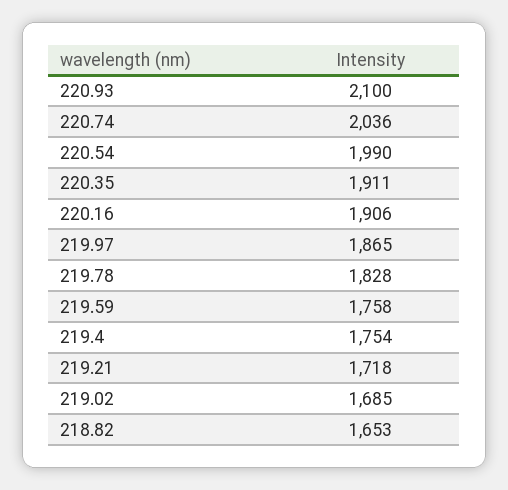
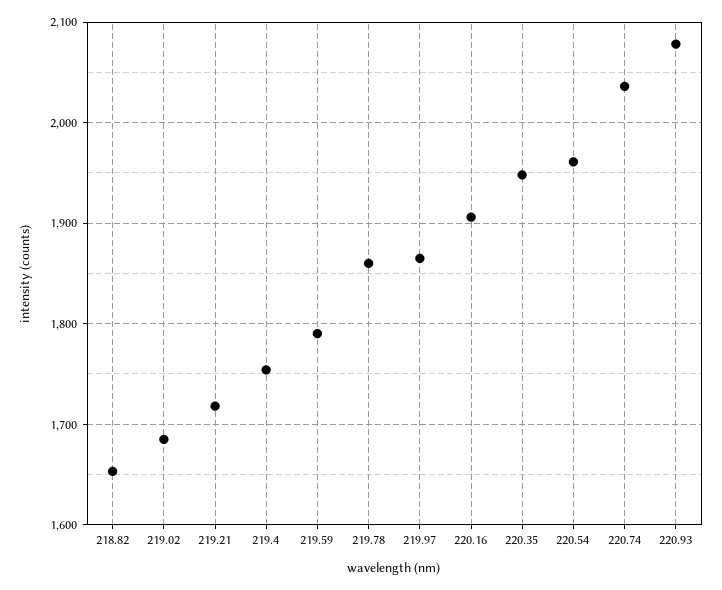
  {
-   "220.93": 2100,
+   "220.93": 2080,
    "220.74": 2036,
-   "220.54": 1990,
+   "220.54": 1960,
-   "220.35": 1911,
+   "220.35": 1950,
    "220.16": 1906,
    "219.97": 1865,
-   "219.78": 1828,
+   "219.78": 1860,
-   "219.59": 1758,
+   "219.59": 1790,
    "219.4": 1754,
    "219.21": 1718,
    "219.02": 1685,
    "218.82": 1653
  }

